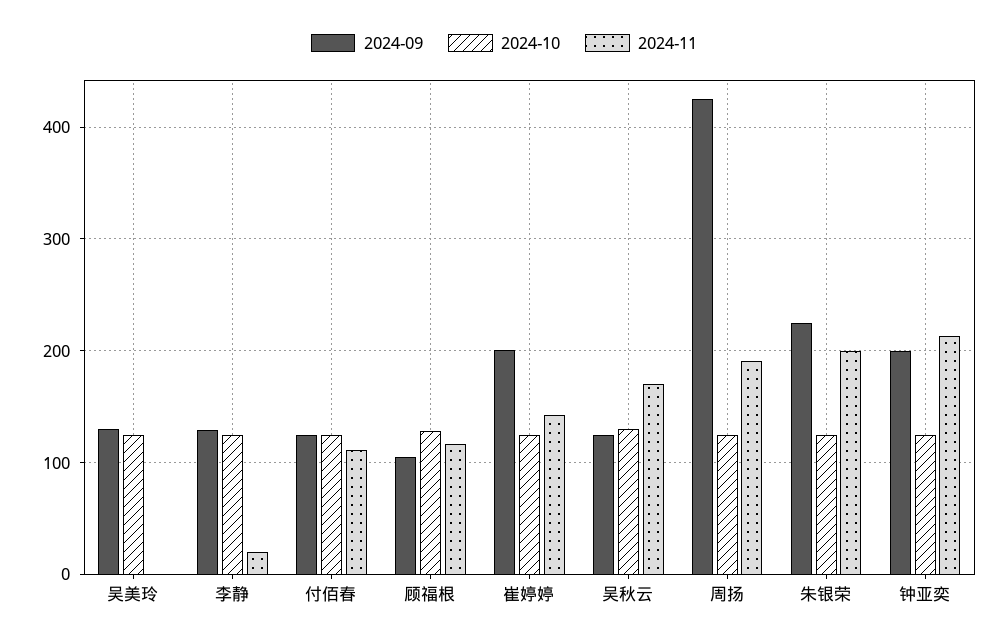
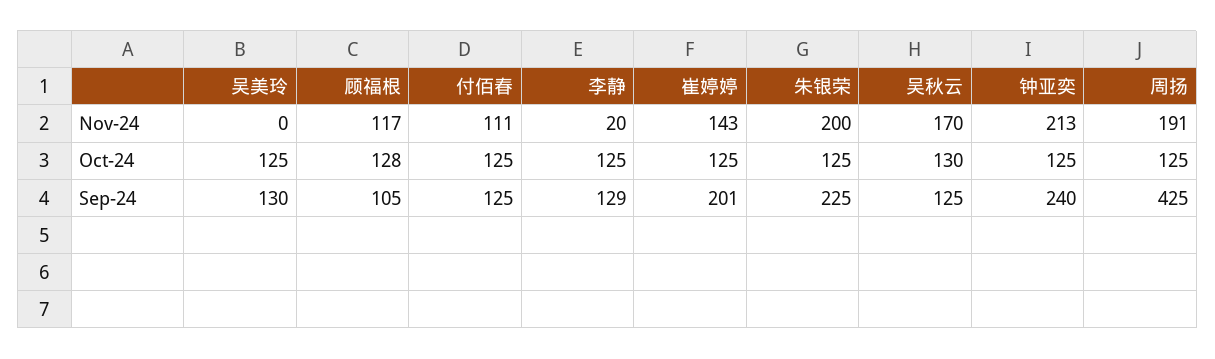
  {
    "2024-09": {
      "吴美玲": 130,
      "李静": 129,
      "付佰春": 125,
      "顾福根": 105,
      "崔婷婷": 201,
      "吴秋云": 125,
      "周扬": 425,
      "朱银荣": 225,
-     "钟亚奕": 200
+     "钟亚奕": 240
    },
    "2024-10": {
      "吴美玲": 125,
      "李静": 125,
      "付佰春": 125,
      "顾福根": 128,
      "崔婷婷": 125,
      "吴秋云": 130,
      "周扬": 125,
      "朱银荣": 125,
      "钟亚奕": 125
    },
    "2024-11": {
      "吴美玲": 0,
      "李静": 20,
      "付佰春": 111,
      "顾福根": 117,
      "崔婷婷": 143,
      "吴秋云": 170,
      "周扬": 191,
      "朱银荣": 200,
      "钟亚奕": 213
    }
  }

